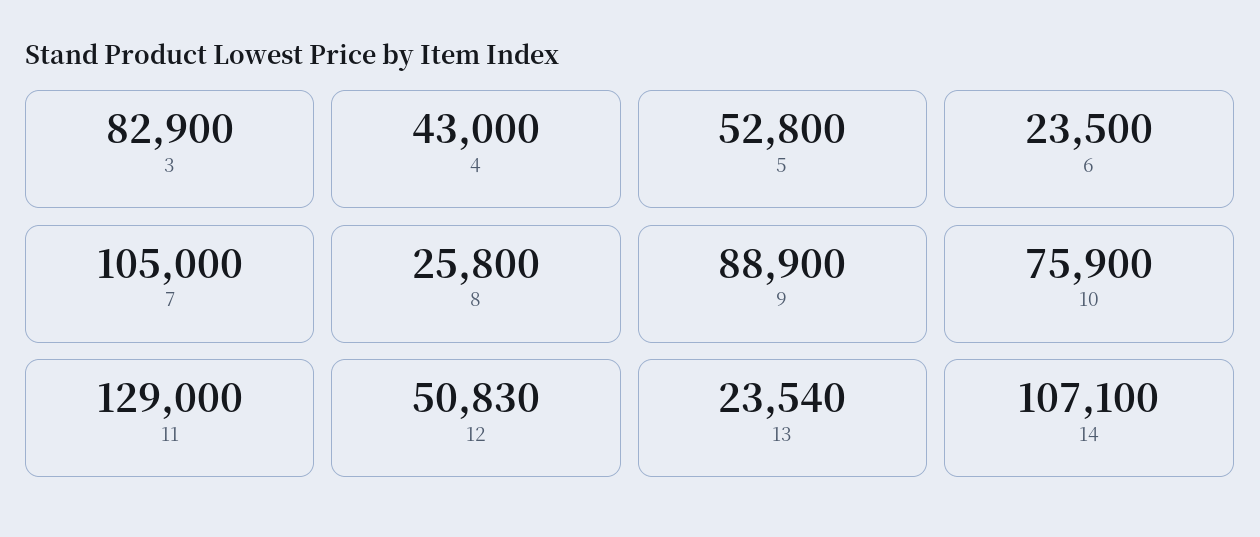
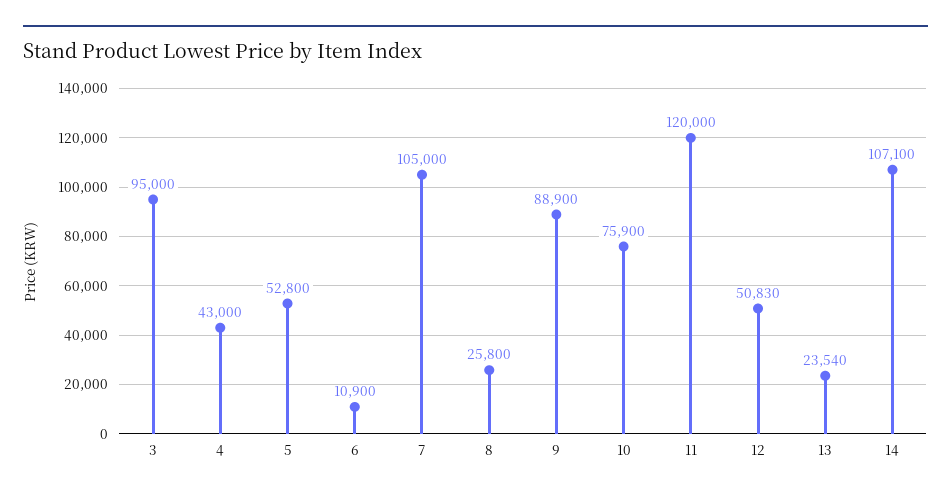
  {
-   "3": 82900,
+   "3": 95000,
    "4": 43000,
    "5": 52800,
-   "6": 23500,
+   "6": 10900,
    "7": 105000,
    "8": 25800,
    "9": 88900,
    "10": 75900,
-   "11": 129000,
+   "11": 120000,
    "12": 50830,
    "13": 23540,
    "14": 107100
  }

